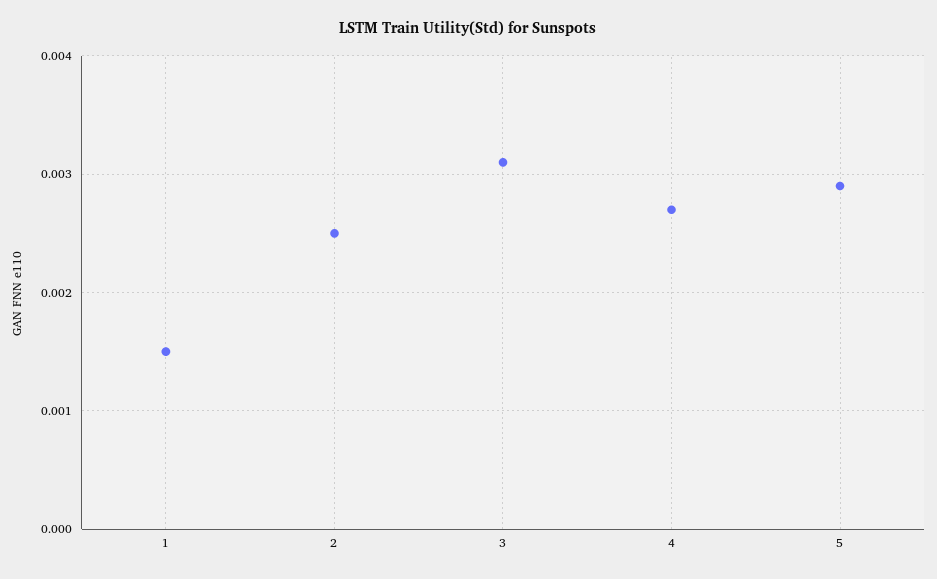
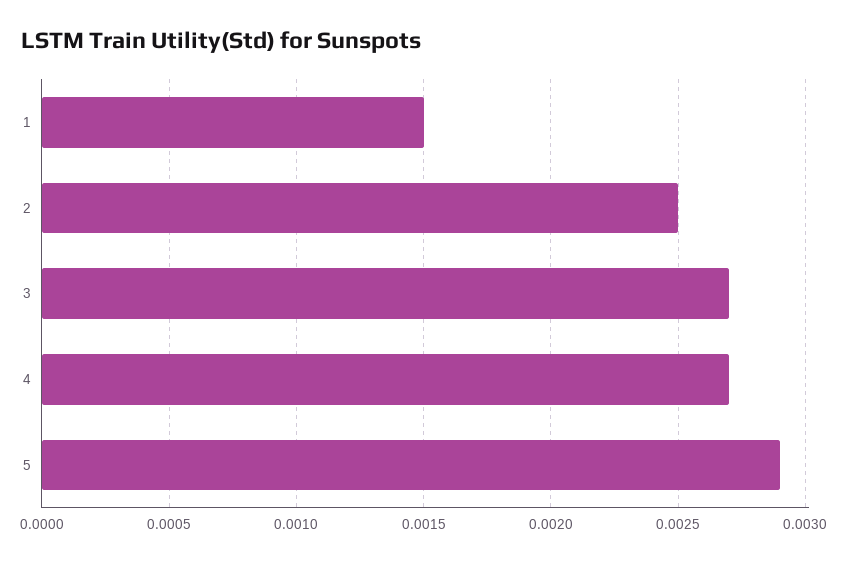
  {
    "1": 0.0015,
    "2": 0.0025,
-   "3": 0.0031,
+   "3": 0.0027,
    "4": 0.0027,
    "5": 0.0029
  }

